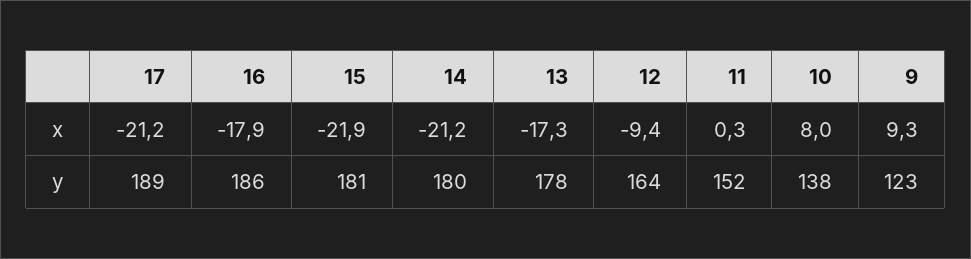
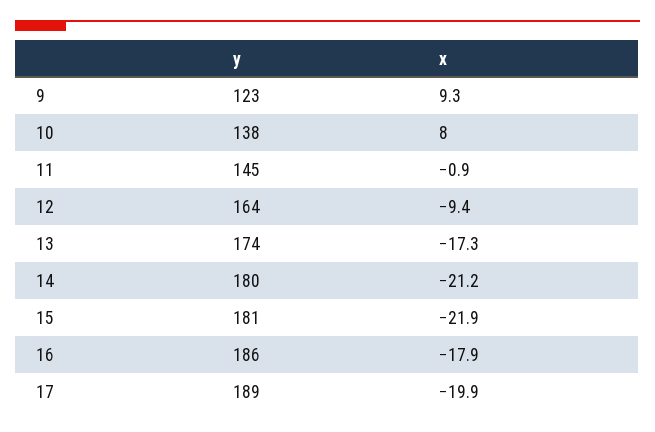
  {
    "17": {
-     "x": -21.2,
+     "x": -19.9,
      "y": 189
    },
    "16": {
      "x": -17.9,
      "y": 186
    },
    "15": {
      "x": -21.9,
      "y": 181
    },
    "14": {
      "x": -21.2,
      "y": 180
    },
    "13": {
      "x": -17.3,
-     "y": 178
+     "y": 174
    },
    "12": {
      "x": -9.4,
      "y": 164
    },
    "11": {
-     "x": 0.3,
+     "x": -0.9,
-     "y": 152
+     "y": 145
    },
    "10": {
      "x": 8,
      "y": 138
    },
    "9": {
      "x": 9.3,
      "y": 123
    }
  }

